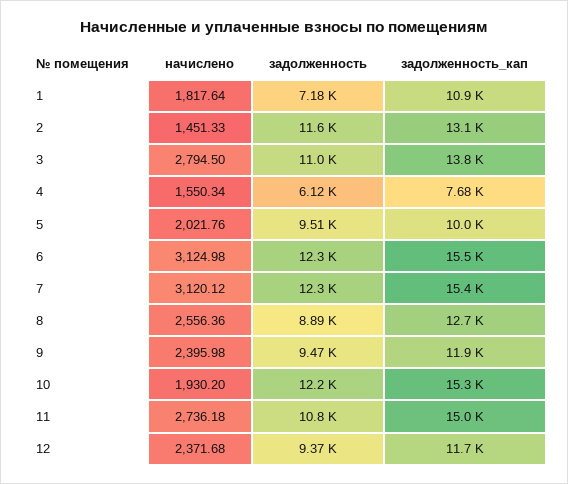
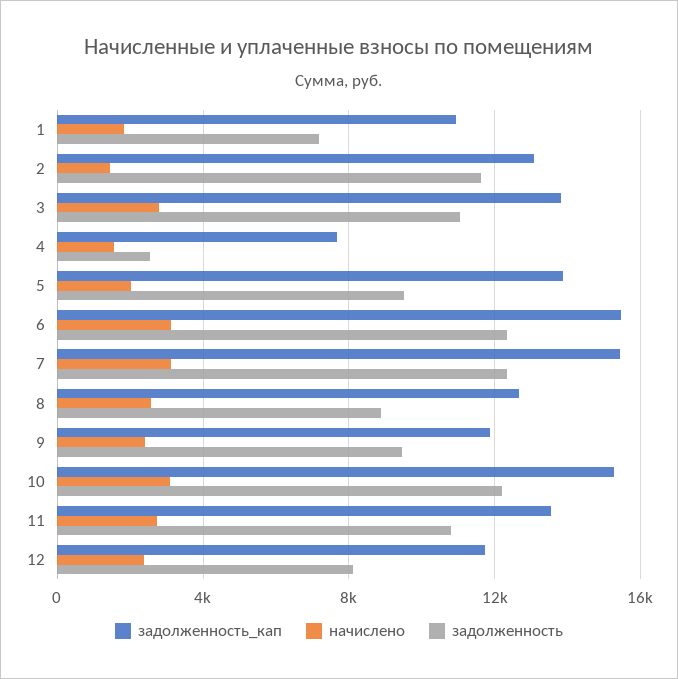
  {
    "начислено": {
      "1": 1817.64,
      "2": 1451.33,
      "3": 2794.5,
      "4": 1550.34,
      "5": 2021.76,
      "6": 3124.98,
      "7": 3120.12,
      "8": 2556.36,
      "9": 2395.98,
-     "10": 1930.2,
+     "10": 3000,
      "11": 2736.18,
      "12": 2371.68
    },
    "задолженность": {
      "1": 7180,
      "2": 11600,
      "3": 11000,
-     "4": 6120,
+     "4": 2500,
      "5": 9510,
      "6": 12300,
      "7": 12300,
      "8": 8890,
      "9": 9470,
      "10": 12200,
      "11": 10800,
-     "12": 9370
+     "12": 8000
    },
    "задолженность_кап": {
      "1": 10900,
      "2": 13100,
      "3": 13800,
      "4": 7680,
-     "5": 10000,
+     "5": 14000,
      "6": 15500,
      "7": 15400,
      "8": 12700,
      "9": 11900,
      "10": 15300,
-     "11": 15000,
+     "11": 13500,
      "12": 11700
    }
  }

